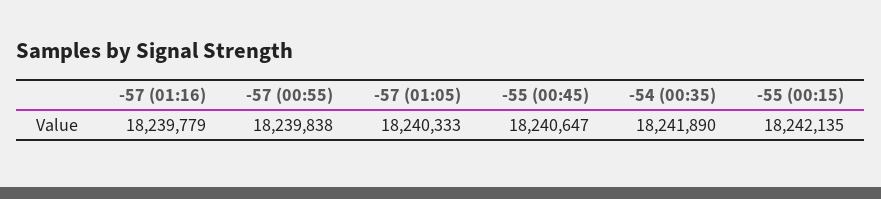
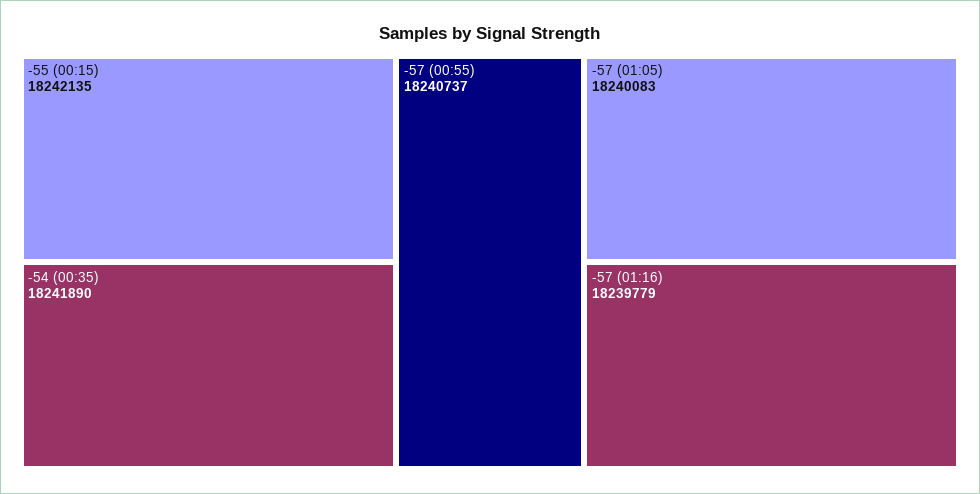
  {
    "-57 (01:16)": 18239779,
-   "-57 (00:55)": 18239838,
+   "-57 (00:55)": 18240737,
-   "-57 (01:05)": 18240333,
+   "-57 (01:05)": 18240083,
-   "-55 (00:45)": 18240647,
    "-54 (00:35)": 18241890,
    "-55 (00:15)": 18242135
  }

